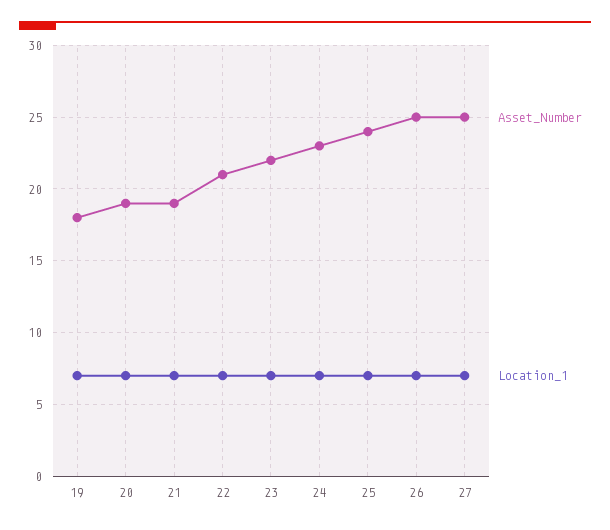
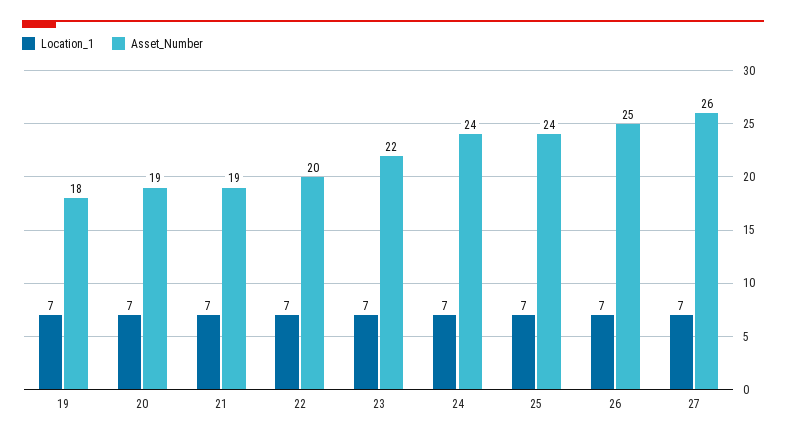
  {
    "Asset_Number": {
      "19": 18,
      "20": 19,
      "21": 19,
-     "22": 21,
+     "22": 20,
      "23": 22,
-     "24": 23,
+     "24": 24,
      "25": 24,
      "26": 25,
-     "27": 25
+     "27": 26
    },
    "Location_1": {
      "19": 7,
      "20": 7,
      "21": 7,
      "22": 7,
      "23": 7,
      "24": 7,
      "25": 7,
      "26": 7,
      "27": 7
    }
  }

